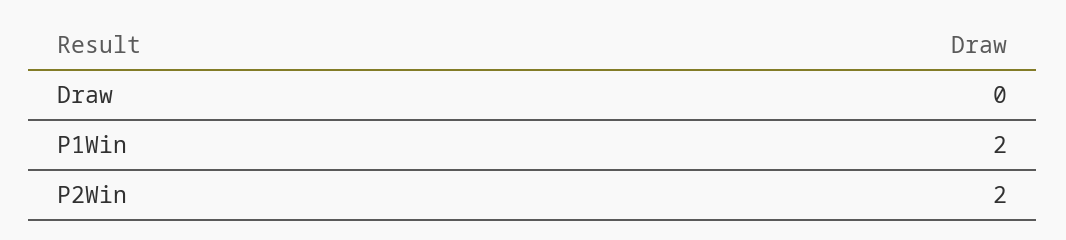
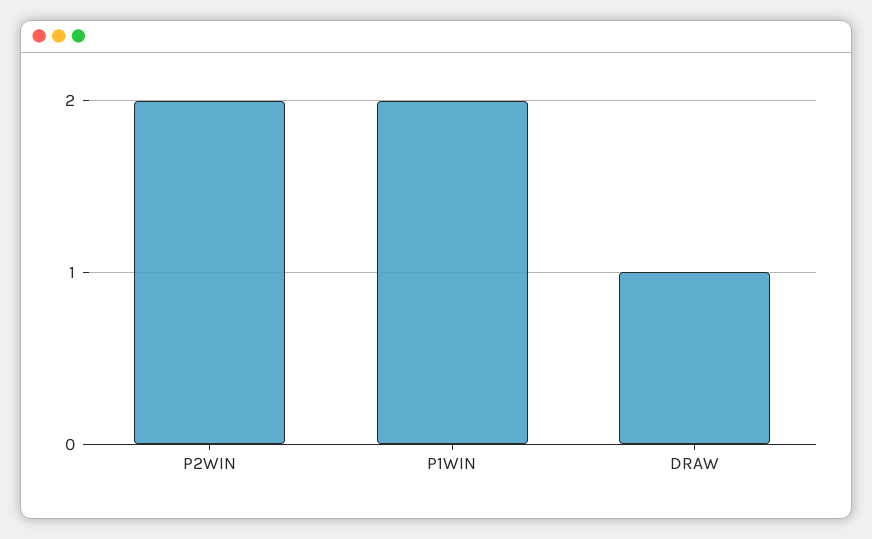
  {
-   "Draw": 0,
+   "Draw": 1,
    "P1Win": 2,
    "P2Win": 2
  }

